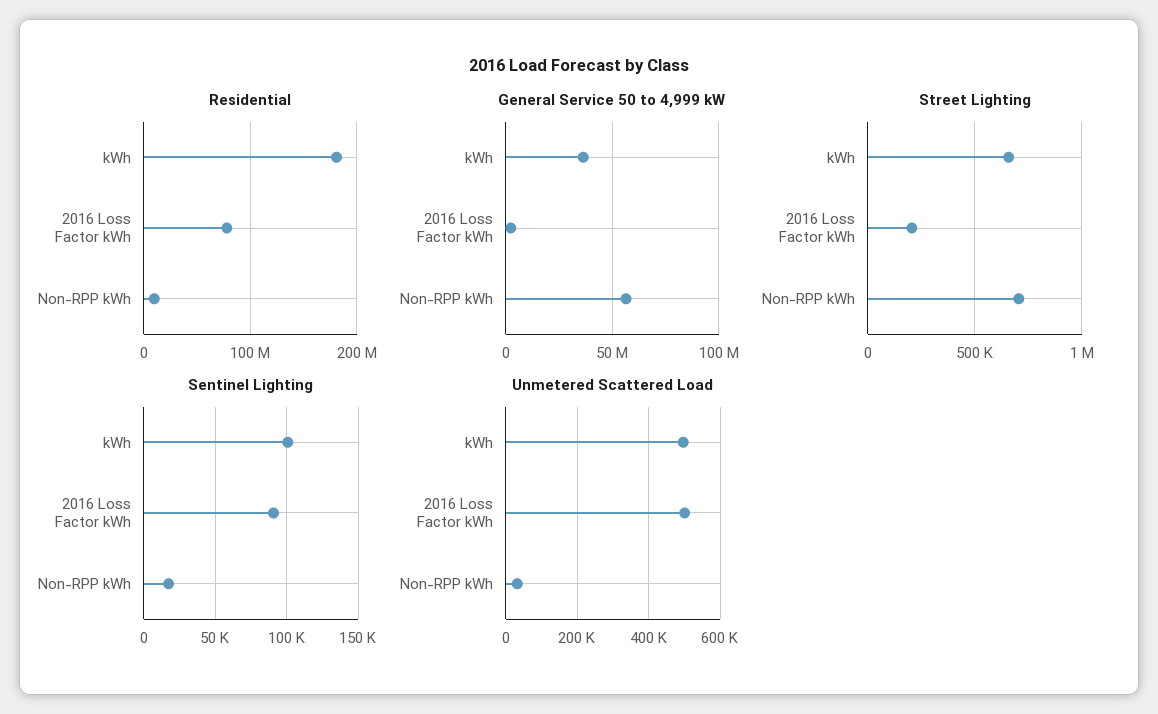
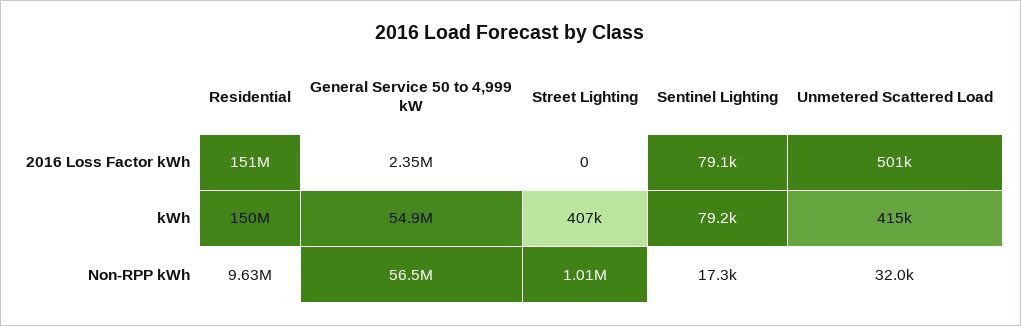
  {
    "Residential": {
-     "kWh": 180000000,
+     "kWh": 150000000,
-     "2016 Loss Factor kWh": 80000000,
+     "2016 Loss Factor kWh": 151000000,
      "Non-RPP kWh": 9630000
    },
    "General Service 50 to 4,999 kW": {
-     "kWh": 35000000,
+     "kWh": 54900000,
      "2016 Loss Factor kWh": 2350000,
      "Non-RPP kWh": 56500000
    },
    "Street Lighting": {
-     "kWh": 650000,
+     "kWh": 407000,
-     "2016 Loss Factor kWh": 200000,
+     "2016 Loss Factor kWh": 0,
-     "Non-RPP kWh": 700000
+     "Non-RPP kWh": 1010000
    },
    "Sentinel Lighting": {
-     "kWh": 100000,
+     "kWh": 79200,
-     "2016 Loss Factor kWh": 90000,
+     "2016 Loss Factor kWh": 79100,
      "Non-RPP kWh": 17300
    },
    "Unmetered Scattered Load": {
-     "kWh": 500000,
+     "kWh": 415000,
      "2016 Loss Factor kWh": 501000,
      "Non-RPP kWh": 32000
    }
  }

